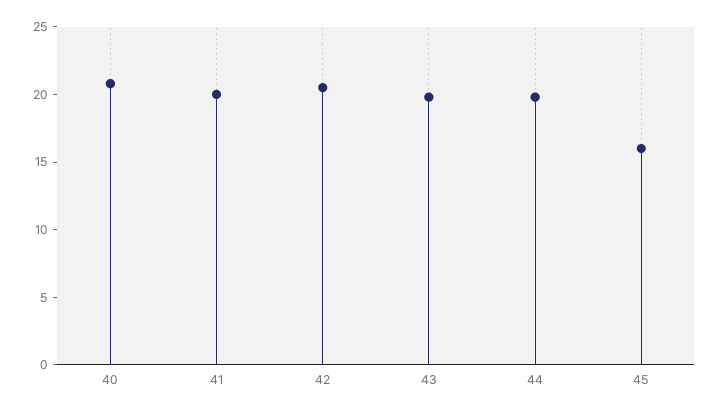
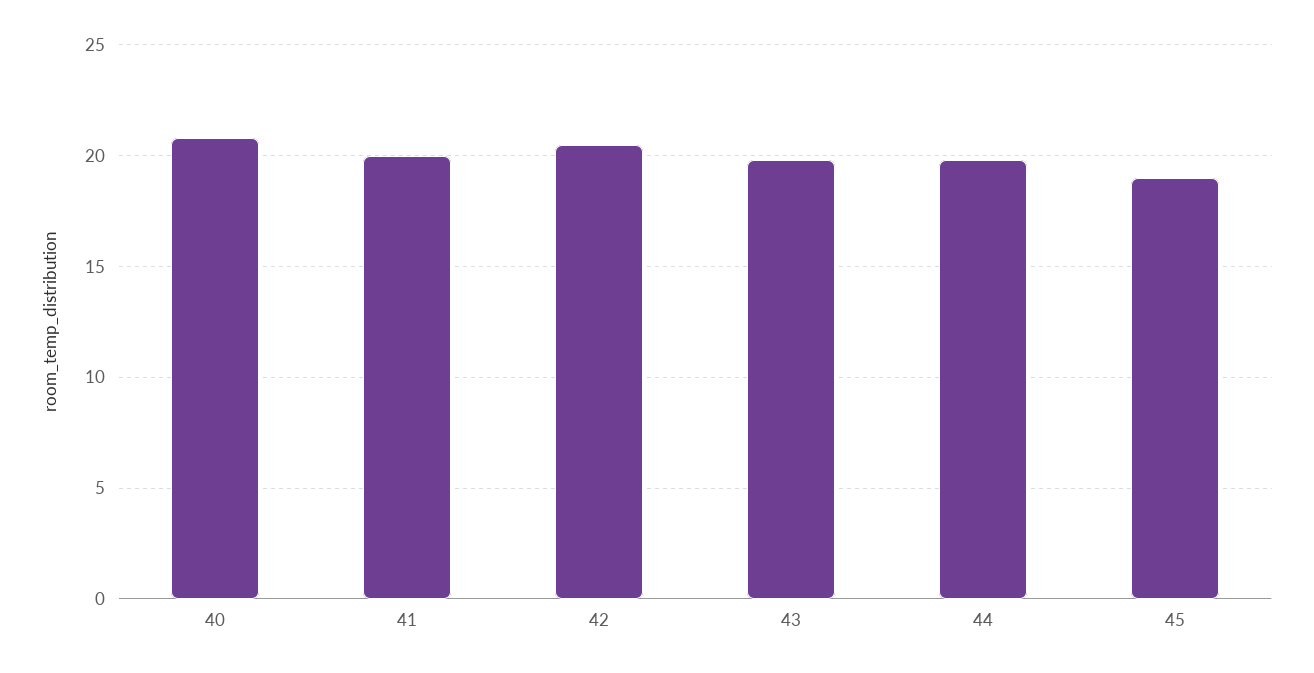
  {
    "40": 21,
    "41": 20,
    "42": 20.5,
    "43": 20,
    "44": 20,
-   "45": 16
+   "45": 19
  }

